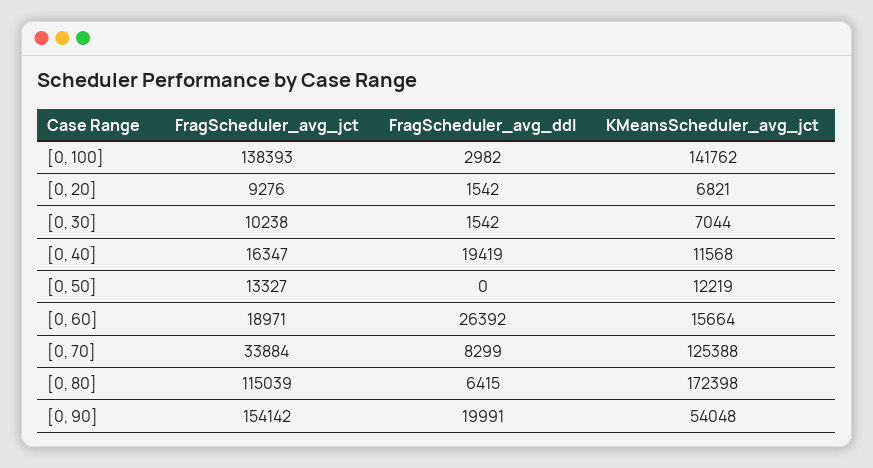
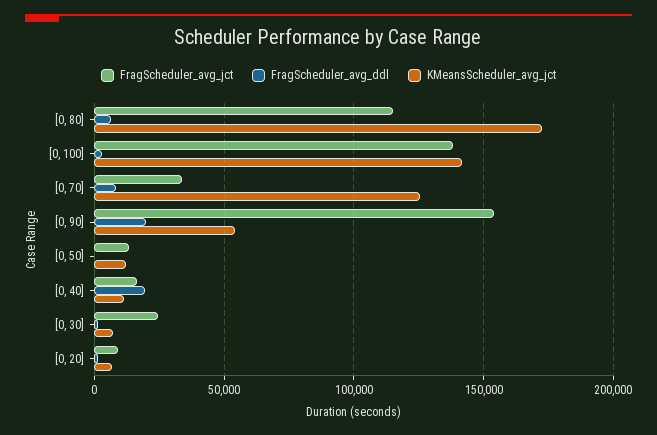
  {
    "FragScheduler_avg_jct": {
      "[0, 100]": 138393,
      "[0, 20]": 9276,
-     "[0, 30]": 10238,
+     "[0, 30]": 25000,
      "[0, 40]": 16347,
      "[0, 50]": 13327,
-     "[0, 60]": 18971,
      "[0, 70]": 33884,
      "[0, 80]": 115039,
      "[0, 90]": 154142
    },
    "FragScheduler_avg_ddl": {
      "[0, 100]": 2982,
      "[0, 20]": 1542,
      "[0, 30]": 1542,
      "[0, 40]": 19419,
      "[0, 50]": 0,
-     "[0, 60]": 26392,
      "[0, 70]": 8299,
      "[0, 80]": 6415,
      "[0, 90]": 19991
    },
    "KMeansScheduler_avg_jct": {
      "[0, 100]": 141762,
      "[0, 20]": 6821,
      "[0, 30]": 7044,
      "[0, 40]": 11568,
      "[0, 50]": 12219,
-     "[0, 60]": 15664,
      "[0, 70]": 125388,
      "[0, 80]": 172398,
      "[0, 90]": 54048
    }
  }

